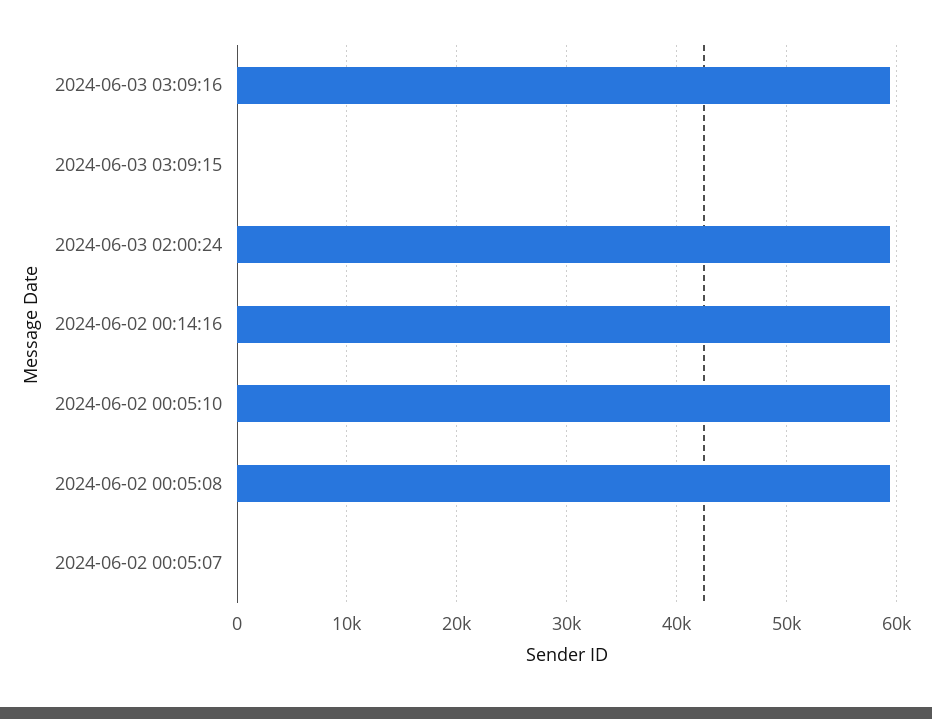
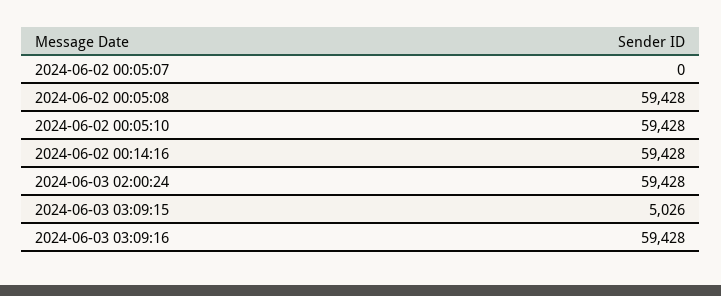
  {
    "2024-06-03 03:09:16": 59428,
-   "2024-06-03 03:09:15": 0,
+   "2024-06-03 03:09:15": 5026,
    "2024-06-03 02:00:24": 59428,
    "2024-06-02 00:14:16": 59428,
    "2024-06-02 00:05:10": 59428,
    "2024-06-02 00:05:08": 59428,
    "2024-06-02 00:05:07": 0
  }

